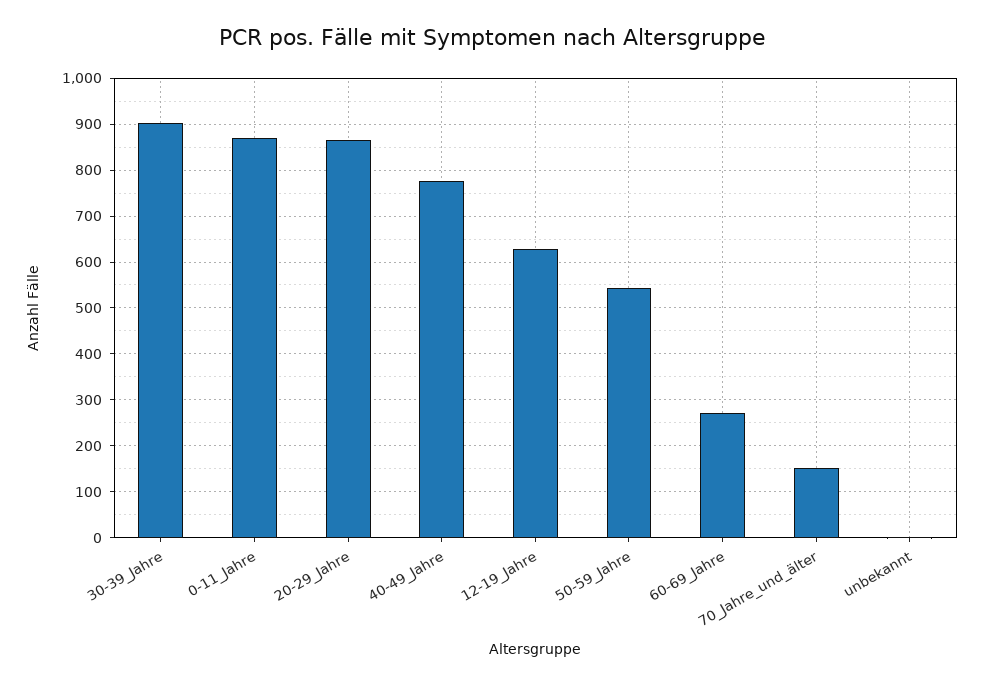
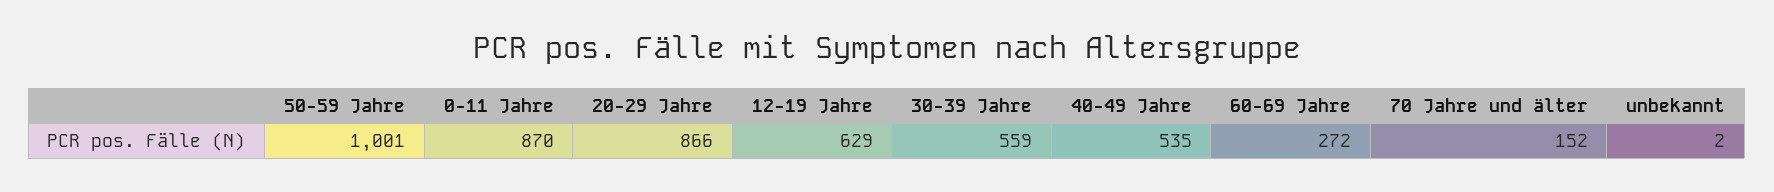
  {
-   "30-39_Jahre": 900,
+   "30-39_Jahre": 559,
    "0-11_Jahre": 870,
    "20-29_Jahre": 866,
-   "40-49_Jahre": 780,
+   "40-49_Jahre": 535,
    "12-19_Jahre": 629,
-   "50-59_Jahre": 540,
+   "50-59_Jahre": 1001,
    "60-69_Jahre": 272,
    "70_Jahre_und_älter": 152,
    "unbekannt": 2
  }

